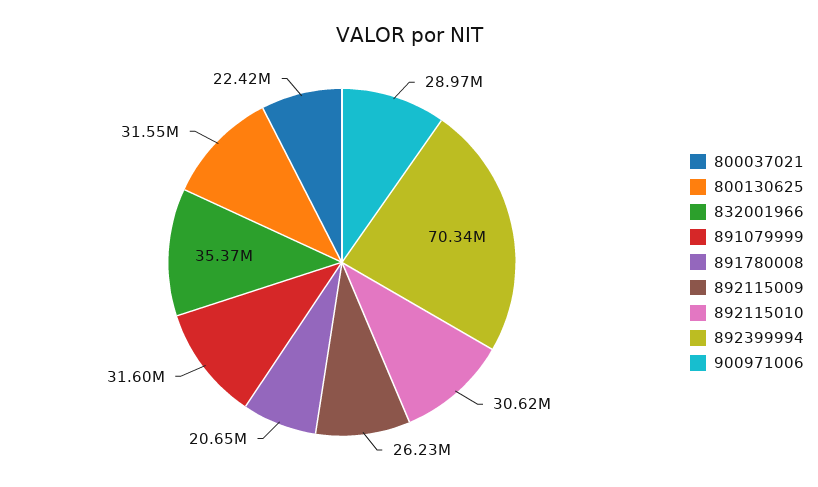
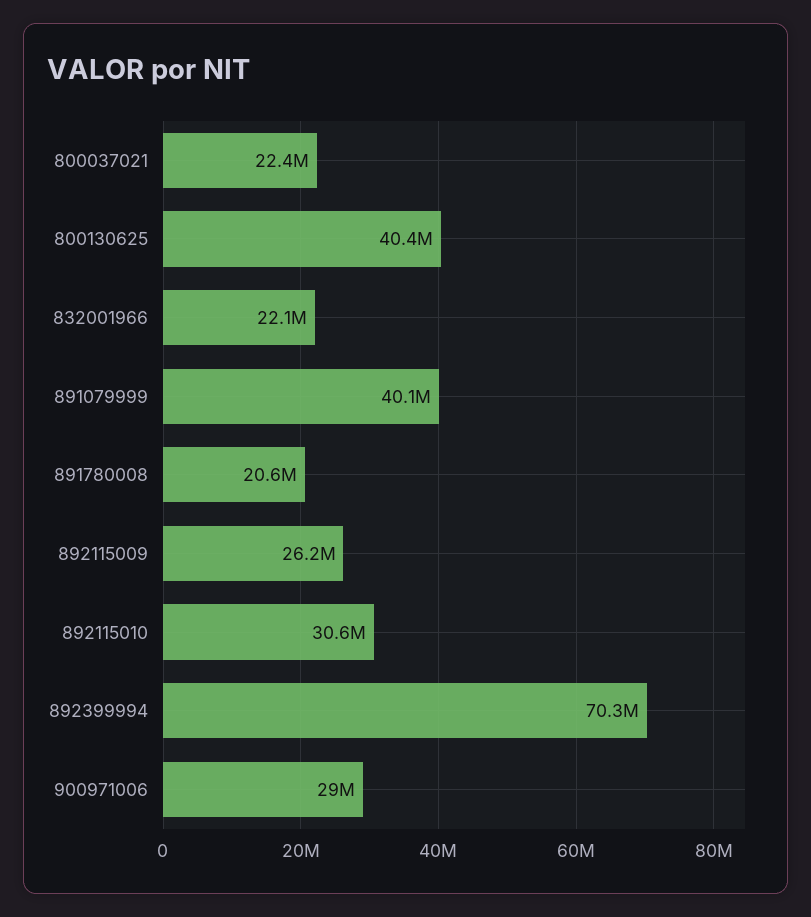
  {
    "800037021": 22420000,
-   "800130625": 31550000,
+   "800130625": 40400000,
-   "832001966": 35370000,
+   "832001966": 22100000,
-   "891079999": 31600000,
+   "891079999": 40100000,
    "891780008": 20650000,
    "892115009": 26230000,
    "892115010": 30620000,
    "892399994": 70340000,
    "900971006": 28970000
  }

